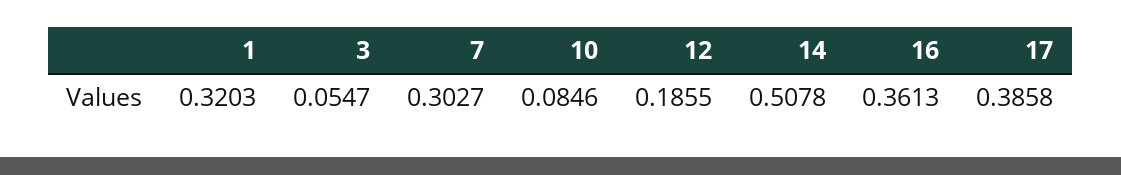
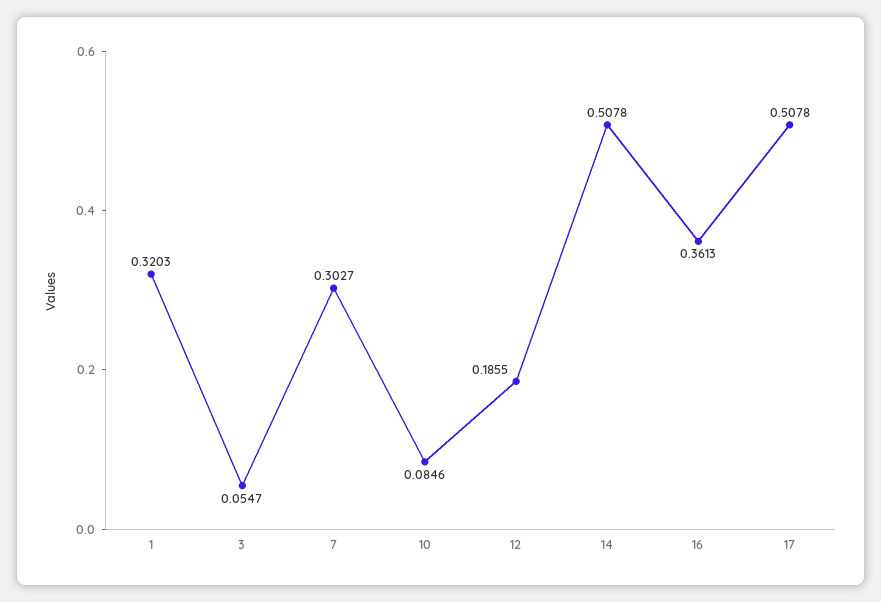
  {
    "1": 0.3203,
    "3": 0.0547,
    "7": 0.3027,
    "10": 0.0846,
    "12": 0.1855,
    "14": 0.5078,
    "16": 0.3613,
-   "17": 0.3858
+   "17": 0.5078
  }

